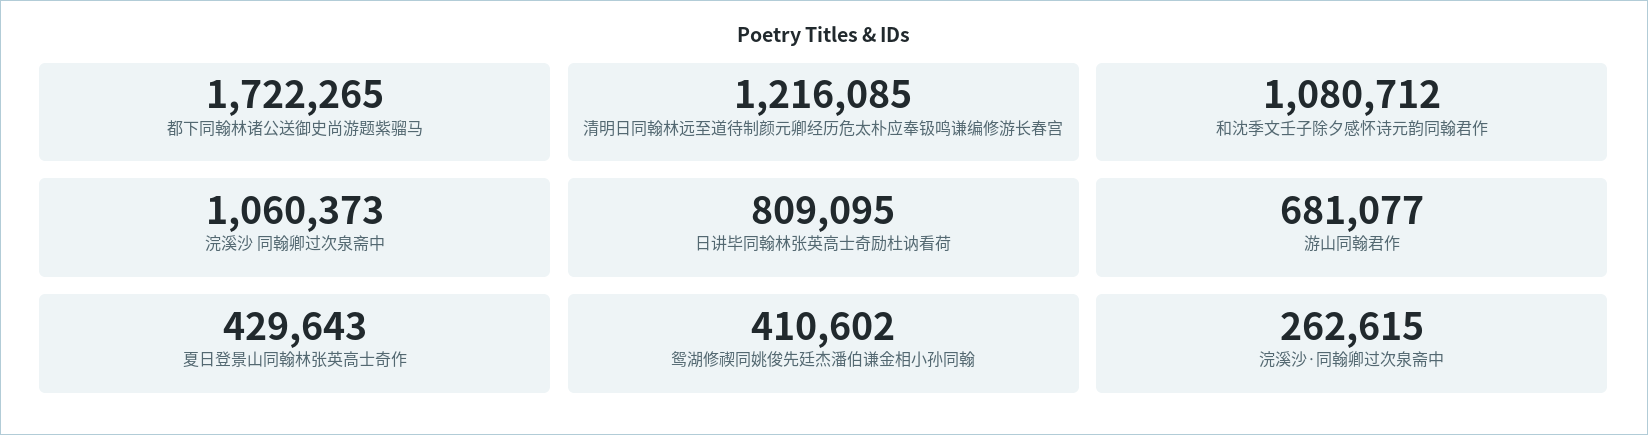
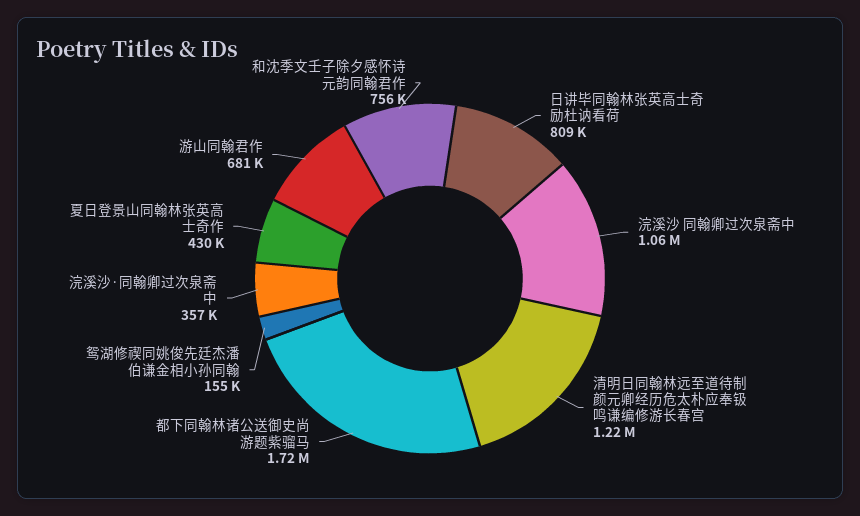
  {
    "都下同翰林诸公送御史尚游题紫骝马": 1722265,
    "清明日同翰林远至道待制颜元卿经历危太朴应奉钑鸣谦编修游长春宫": 1216085,
-   "和沈季文壬子除夕感怀诗元韵同翰君作": 1080712,
+   "和沈季文壬子除夕感怀诗元韵同翰君作": 756000,
    "浣溪沙 同翰卿过次泉斋中": 1060373,
    "日讲毕同翰林张英高士奇励杜讷看荷": 809095,
    "游山同翰君作": 681077,
    "夏日登景山同翰林张英高士奇作": 429643,
-   "鸳湖修禊同姚俊先廷杰潘伯谦金相小孙同翰": 410602,
+   "鸳湖修禊同姚俊先廷杰潘伯谦金相小孙同翰": 155000,
-   "浣溪沙·同翰卿过次泉斋中": 262615
+   "浣溪沙·同翰卿过次泉斋中": 357000
  }

